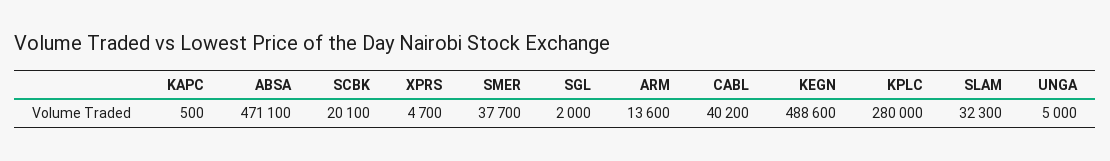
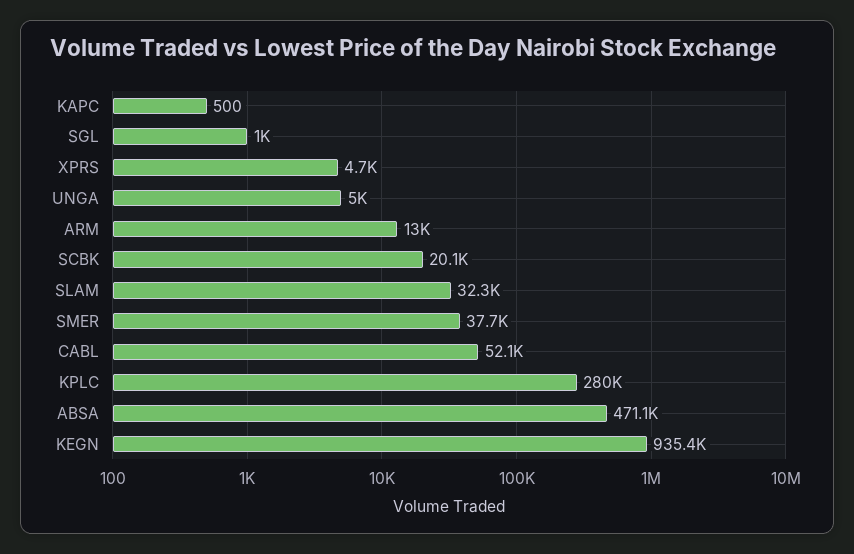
  {
    "KAPC": 500,
    "ABSA": 471100,
    "SCBK": 20100,
    "XPRS": 4700,
    "SMER": 37700,
-   "SGL": 2000,
+   "SGL": 1000,
-   "ARM": 13600,
+   "ARM": 13000,
-   "CABL": 40200,
+   "CABL": 52100,
-   "KEGN": 488600,
+   "KEGN": 935400,
    "KPLC": 280000,
    "SLAM": 32300,
    "UNGA": 5000
  }

